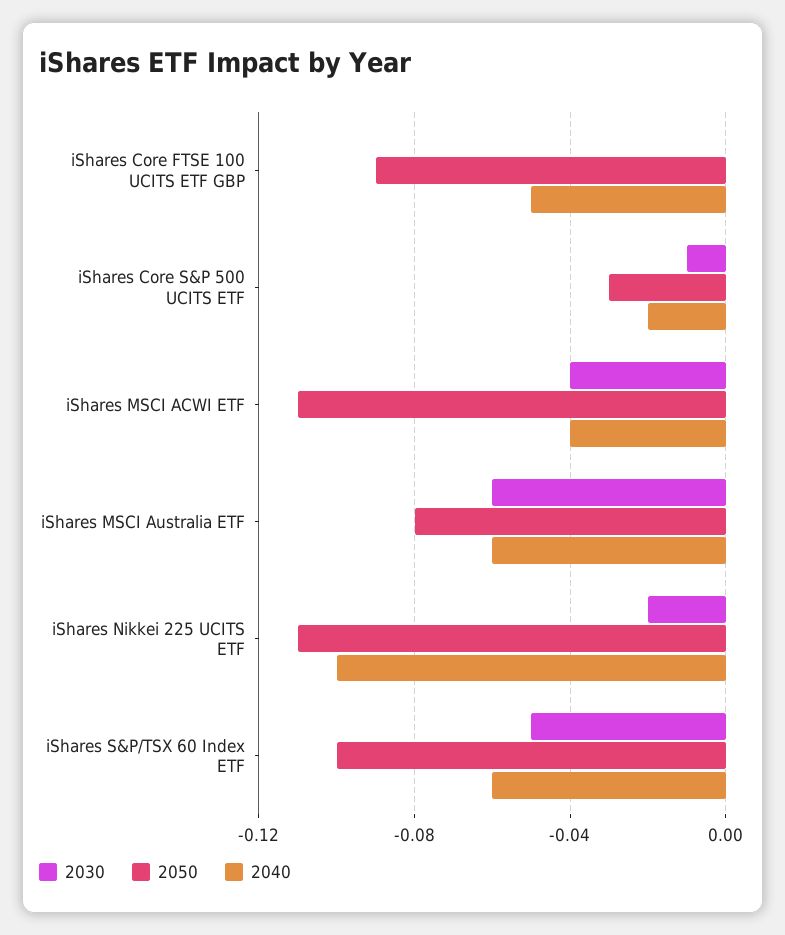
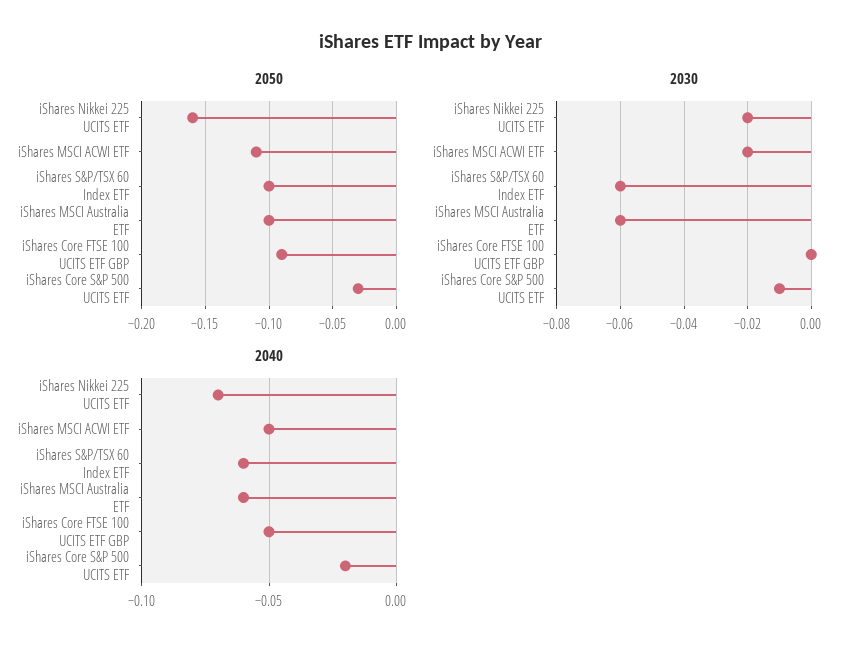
  {
    "2030": {
      "iShares Core FTSE 100 UCITS ETF GBP": 0,
      "iShares Core S&P 500 UCITS ETF": -0.01,
-     "iShares MSCI ACWI ETF": -0.04,
+     "iShares MSCI ACWI ETF": -0.02,
      "iShares MSCI Australia ETF": -0.06,
      "iShares Nikkei 225 UCITS ETF": -0.02,
-     "iShares S&P/TSX 60 Index ETF": -0.05
+     "iShares S&P/TSX 60 Index ETF": -0.06
    },
    "2050": {
      "iShares Core FTSE 100 UCITS ETF GBP": -0.09,
      "iShares Core S&P 500 UCITS ETF": -0.03,
      "iShares MSCI ACWI ETF": -0.11,
-     "iShares MSCI Australia ETF": -0.08,
+     "iShares MSCI Australia ETF": -0.1,
-     "iShares Nikkei 225 UCITS ETF": -0.11,
+     "iShares Nikkei 225 UCITS ETF": -0.16,
      "iShares S&P/TSX 60 Index ETF": -0.1
    },
    "2040": {
      "iShares Core FTSE 100 UCITS ETF GBP": -0.05,
      "iShares Core S&P 500 UCITS ETF": -0.02,
-     "iShares MSCI ACWI ETF": -0.04,
+     "iShares MSCI ACWI ETF": -0.05,
      "iShares MSCI Australia ETF": -0.06,
-     "iShares Nikkei 225 UCITS ETF": -0.1,
+     "iShares Nikkei 225 UCITS ETF": -0.07,
      "iShares S&P/TSX 60 Index ETF": -0.06
    }
  }

